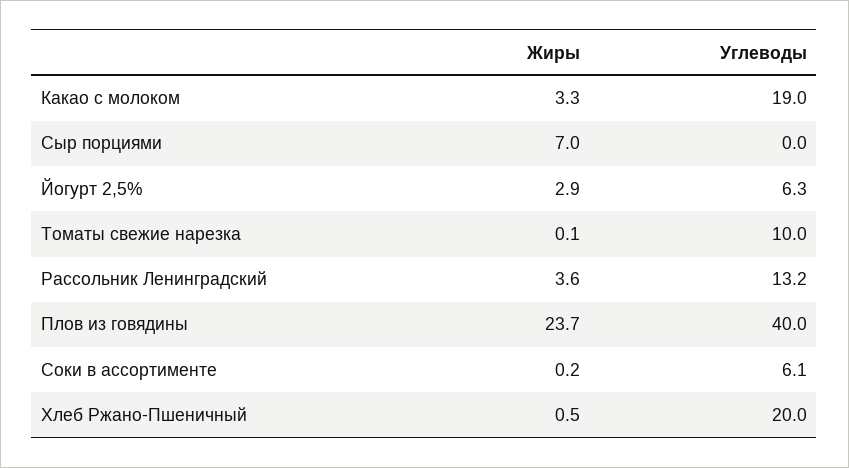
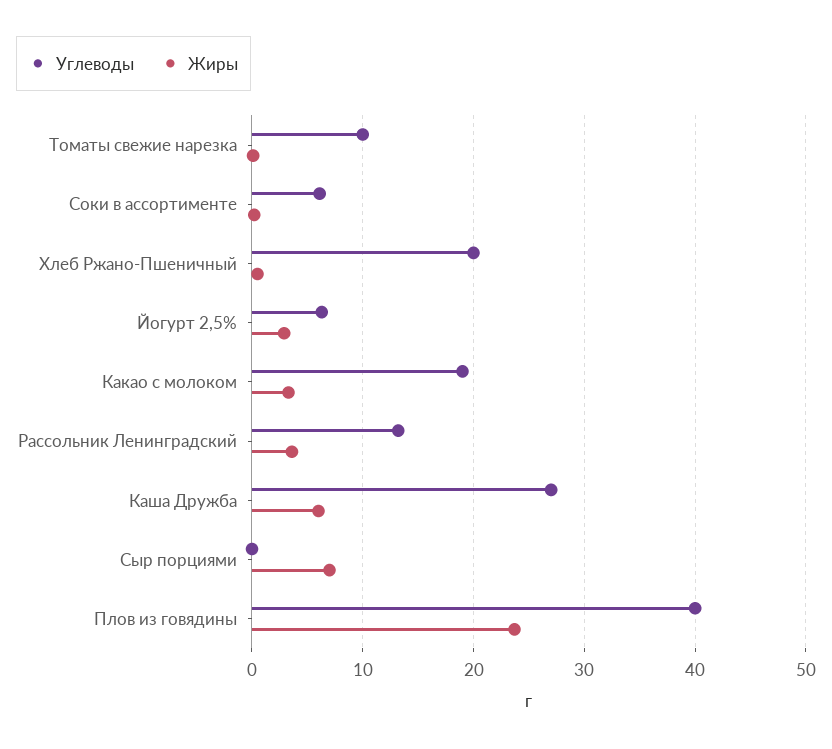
  {
    "Жиры": {
      "Какао с молоком": 3.3,
      "Сыр порциями": 7,
      "Йогурт 2,5%": 2.9,
      "Томаты свежие нарезка": 0.1,
      "Рассольник Ленинградский": 3.6,
      "Плов из говядины": 23.7,
      "Соки в ассортименте": 0.2,
-     "Хлеб Ржано-Пшеничный": 0.5
+     "Хлеб Ржано-Пшеничный": 0.5,
+     "Каша Дружба": 6
    },
    "Углеводы": {
      "Какао с молоком": 19,
      "Сыр порциями": 0,
      "Йогурт 2,5%": 6.3,
      "Томаты свежие нарезка": 10,
      "Рассольник Ленинградский": 13.2,
      "Плов из говядины": 40,
      "Соки в ассортименте": 6.1,
-     "Хлеб Ржано-Пшеничный": 20
+     "Хлеб Ржано-Пшеничный": 20,
+     "Каша Дружба": 27
    }
  }

